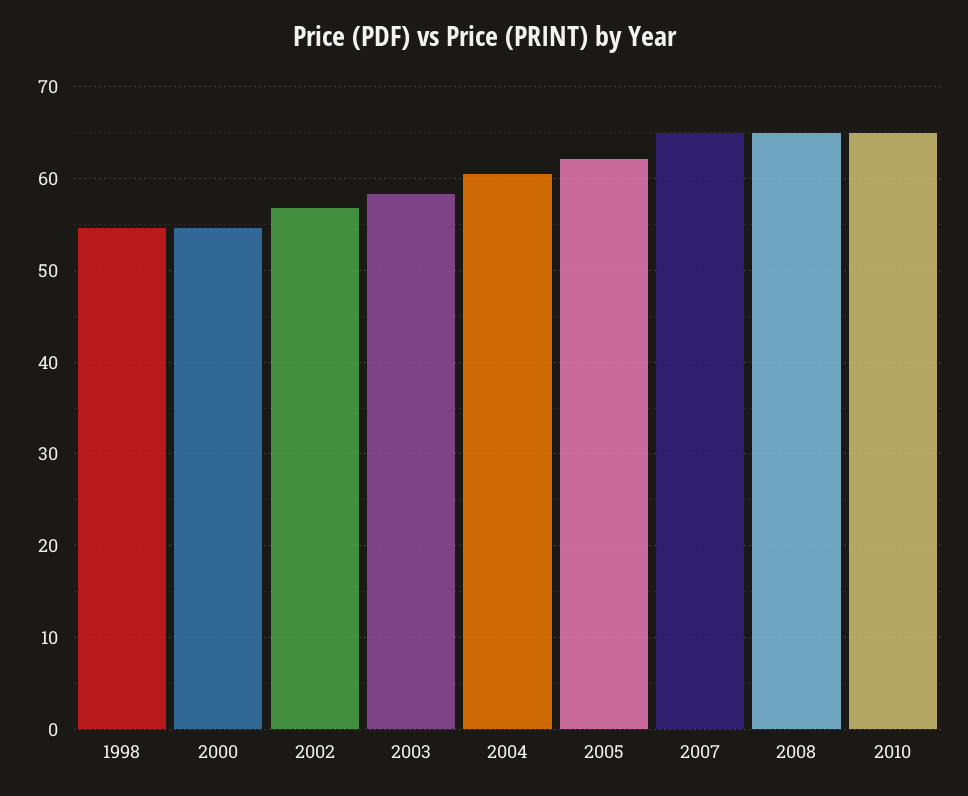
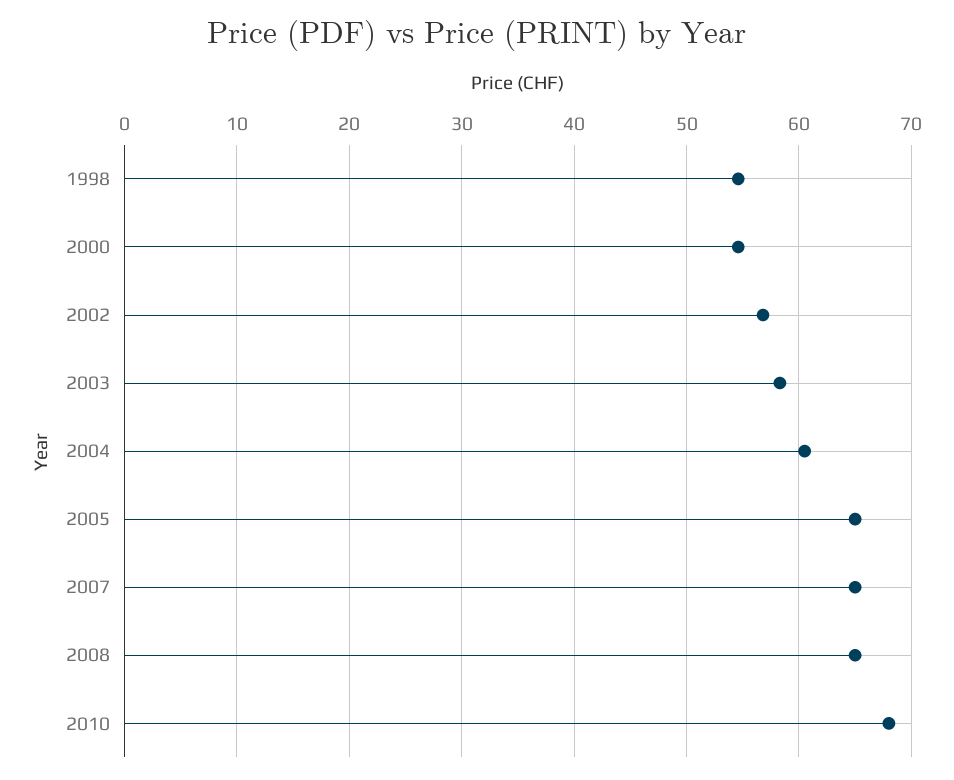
  {
    "1998": 55,
    "2000": 55,
    "2002": 57,
    "2003": 58,
    "2004": 61,
-   "2005": 62,
+   "2005": 65,
    "2007": 65,
    "2008": 65,
-   "2010": 65
+   "2010": 68
  }

